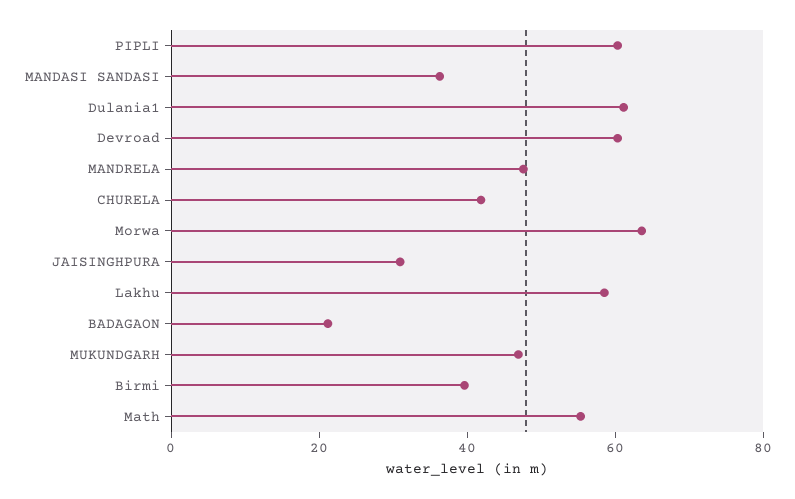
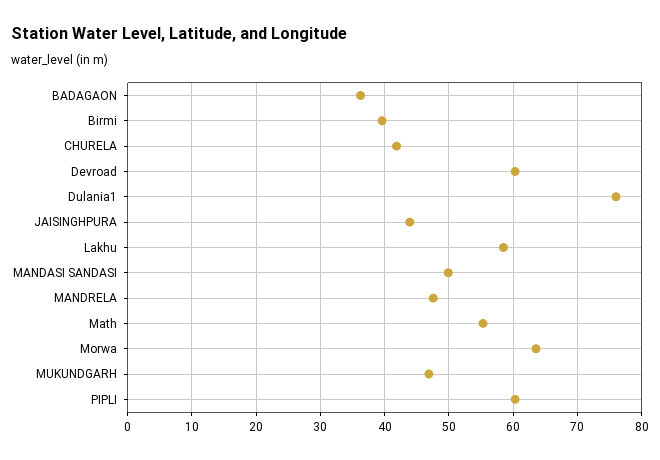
  {
    "PIPLI": 60,
-   "MANDASI SANDASI": 35,
+   "MANDASI SANDASI": 50,
-   "Dulania1": 60,
+   "Dulania1": 76,
    "Devroad": 60,
    "MANDRELA": 48,
    "CHURELA": 42,
    "Morwa": 64,
-   "JAISINGHPURA": 30,
+   "JAISINGHPURA": 44,
    "Lakhu": 59,
-   "BADAGAON": 20,
+   "BADAGAON": 36,
    "MUKUNDGARH": 47,
    "Birmi": 40,
    "Math": 55
  }

